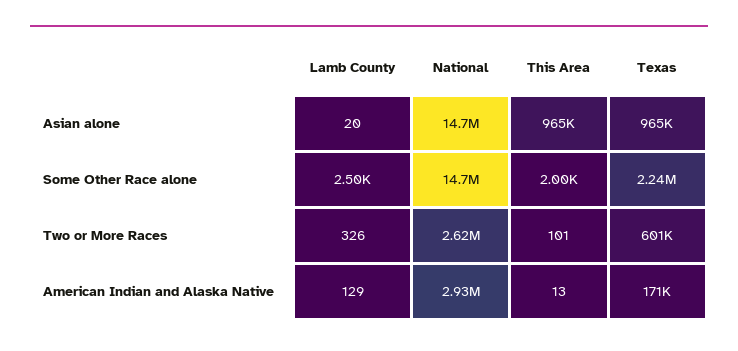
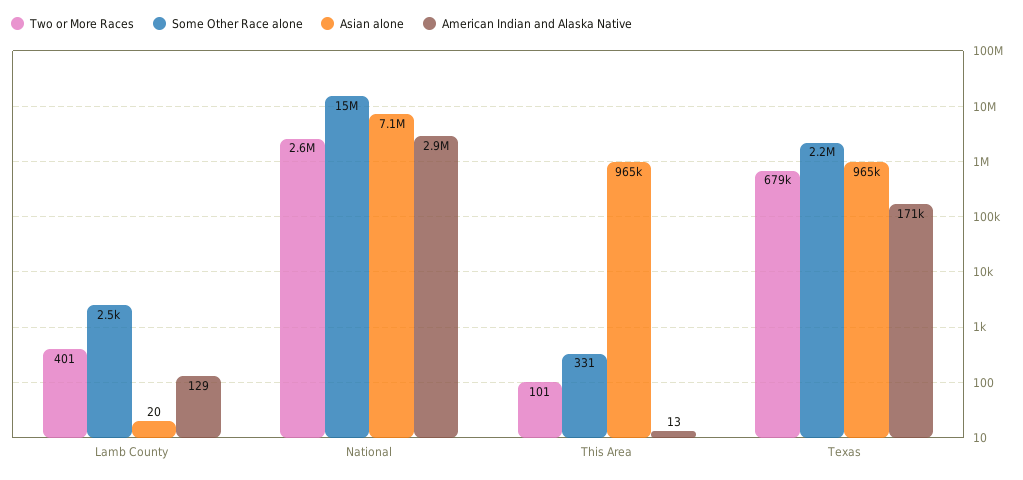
  {
    "Asian alone": {
      "Lamb County": 20,
-     "National": 14700000,
+     "National": 7100000,
      "This Area": 965000,
      "Texas": 965000
    },
    "Some Other Race alone": {
      "Lamb County": 2500,
      "National": 14700000,
-     "This Area": 2000,
+     "This Area": 331,
      "Texas": 2240000
    },
    "Two or More Races": {
-     "Lamb County": 326,
+     "Lamb County": 401,
      "National": 2620000,
      "This Area": 101,
-     "Texas": 601000
+     "Texas": 679000
    },
    "American Indian and Alaska Native": {
      "Lamb County": 129,
      "National": 2930000,
      "This Area": 13,
      "Texas": 171000
    }
  }

